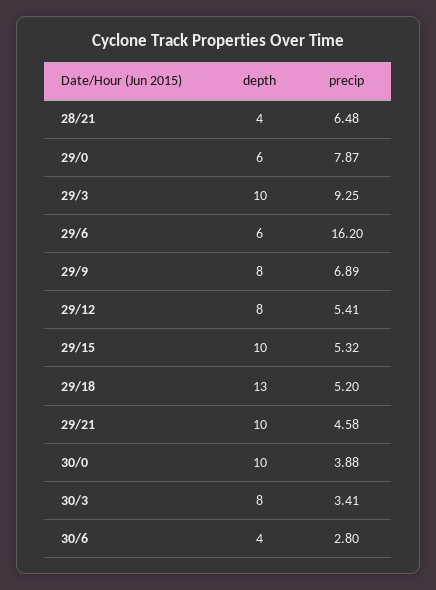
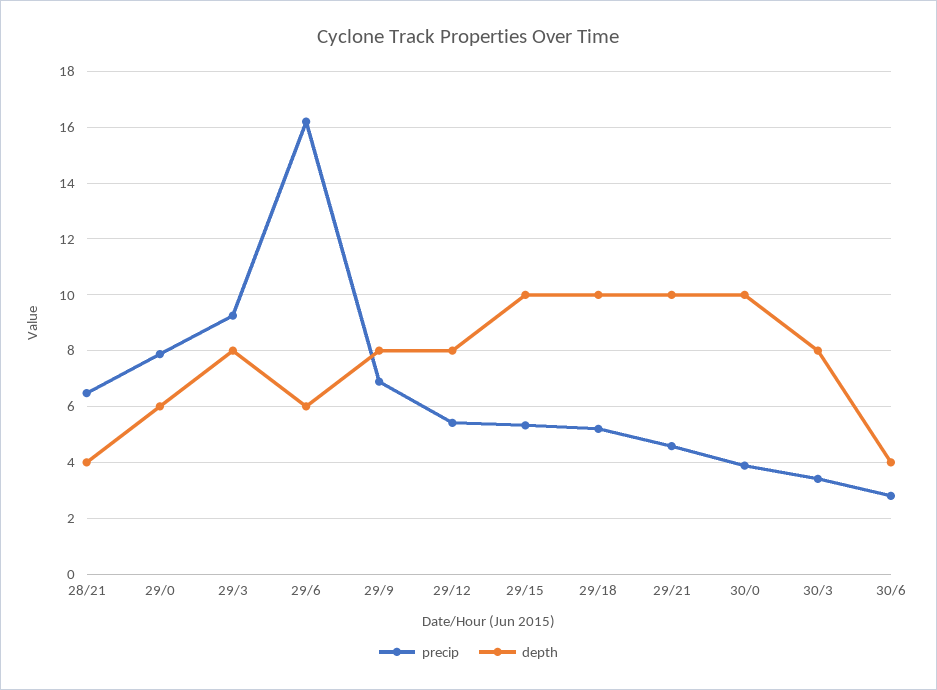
  {
    "depth": {
      "28/21": 4,
      "29/0": 6,
-     "29/3": 10,
+     "29/3": 8,
      "29/6": 6,
      "29/9": 8,
      "29/12": 8,
      "29/15": 10,
-     "29/18": 13,
+     "29/18": 10,
      "29/21": 10,
      "30/0": 10,
      "30/3": 8,
      "30/6": 4
    },
    "precip": {
      "28/21": 6.48,
      "29/0": 7.87,
      "29/3": 9.25,
      "29/6": 16.2,
      "29/9": 6.89,
      "29/12": 5.41,
      "29/15": 5.32,
      "29/18": 5.2,
      "29/21": 4.58,
      "30/0": 3.88,
      "30/3": 3.41,
      "30/6": 2.8
    }
  }

